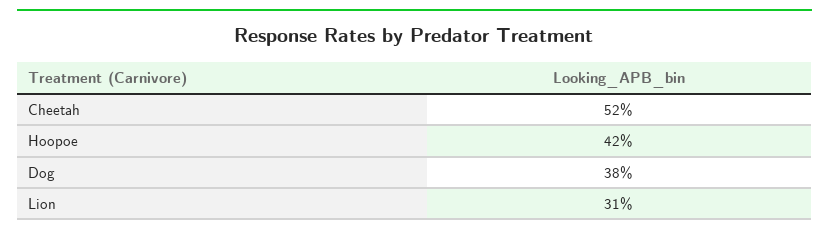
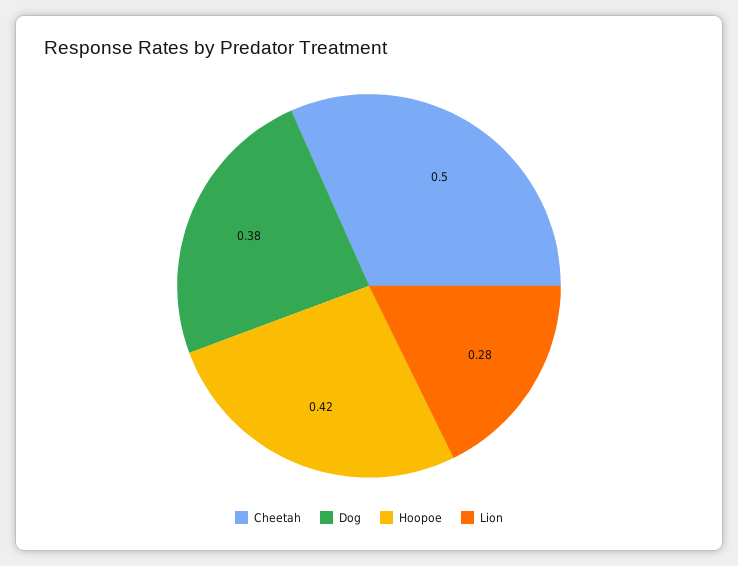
  {
-   "Cheetah": 0.52,
+   "Cheetah": 0.5,
    "Hoopoe": 0.42,
    "Dog": 0.38,
-   "Lion": 0.31
+   "Lion": 0.28
  }

